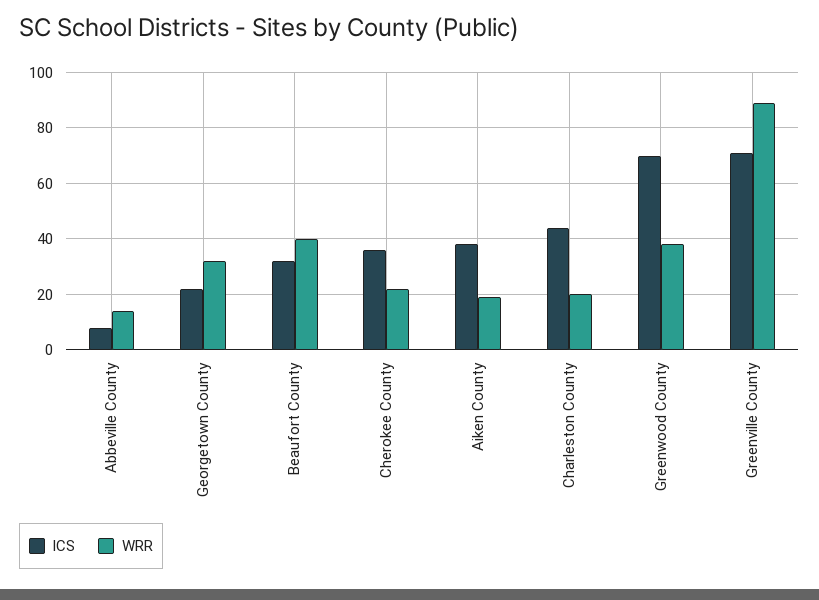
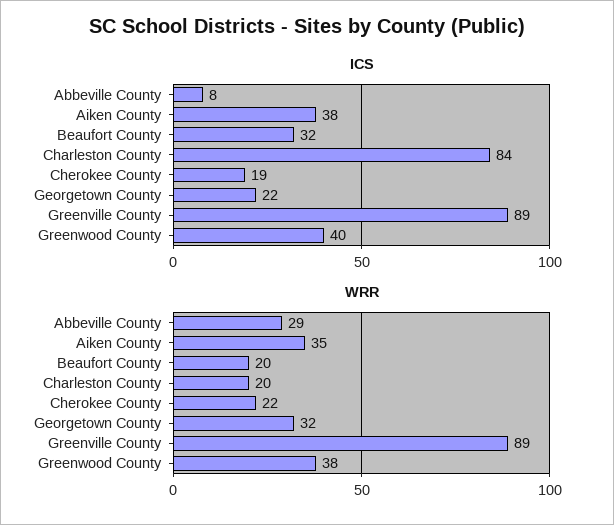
  {
    "ICS": {
      "Abbeville County": 8,
      "Georgetown County": 22,
      "Beaufort County": 32,
-     "Cherokee County": 35,
+     "Cherokee County": 19,
      "Aiken County": 38,
-     "Charleston County": 45,
+     "Charleston County": 84,
-     "Greenwood County": 70,
+     "Greenwood County": 40,
-     "Greenville County": 70
+     "Greenville County": 89
    },
    "WRR": {
-     "Abbeville County": 15,
+     "Abbeville County": 29,
      "Georgetown County": 32,
-     "Beaufort County": 40,
+     "Beaufort County": 20,
      "Cherokee County": 22,
-     "Aiken County": 20,
+     "Aiken County": 35,
      "Charleston County": 20,
      "Greenwood County": 38,
      "Greenville County": 89
    }
  }

